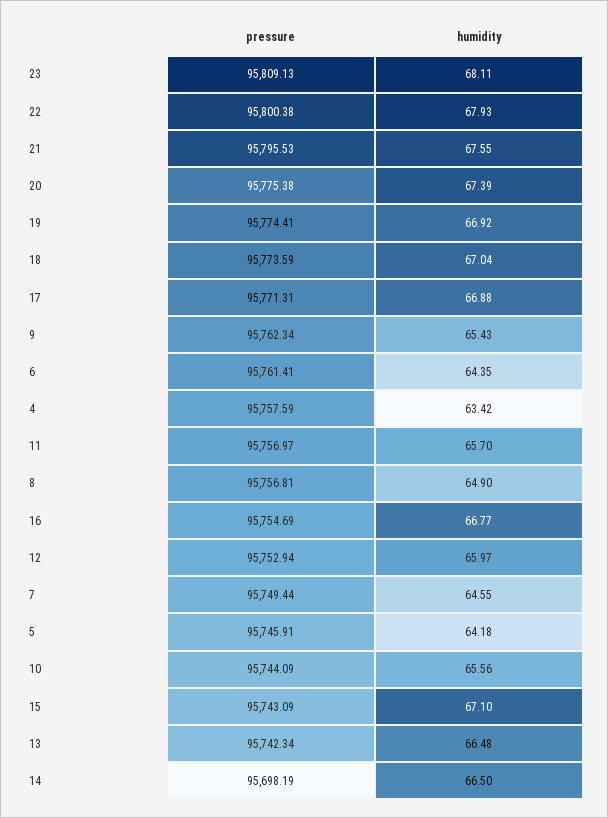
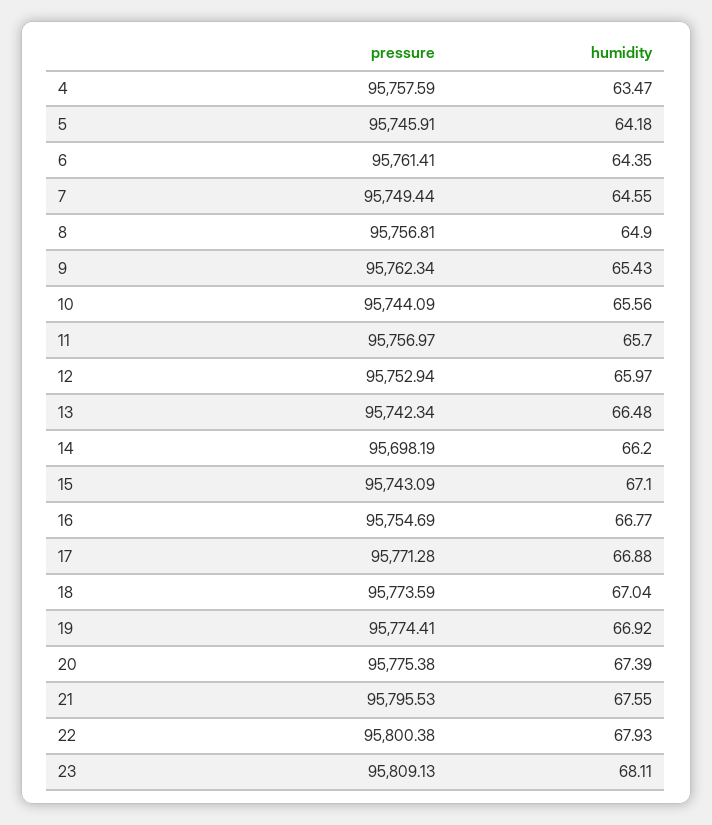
  {
    "pressure": {
      "23": 95809.13,
      "22": 95800.38,
      "21": 95795.53,
      "20": 95775.38,
      "19": 95774.41,
      "18": 95773.59,
-     "17": 95771.31,
+     "17": 95771.28,
      "9": 95762.34,
      "6": 95761.41,
      "4": 95757.59,
      "11": 95756.97,
      "8": 95756.81,
      "16": 95754.69,
      "12": 95752.94,
      "7": 95749.44,
      "5": 95745.91,
      "10": 95744.09,
      "15": 95743.09,
      "13": 95742.34,
      "14": 95698.19
    },
    "humidity": {
      "23": 68.11,
      "22": 67.93,
      "21": 67.55,
      "20": 67.39,
      "19": 66.92,
      "18": 67.04,
      "17": 66.88,
      "9": 65.43,
      "6": 64.35,
-     "4": 63.42,
+     "4": 63.47,
      "11": 65.7,
      "8": 64.9,
      "16": 66.77,
      "12": 65.97,
      "7": 64.55,
      "5": 64.18,
      "10": 65.56,
      "15": 67.1,
      "13": 66.48,
-     "14": 66.5
+     "14": 66.2
    }
  }

